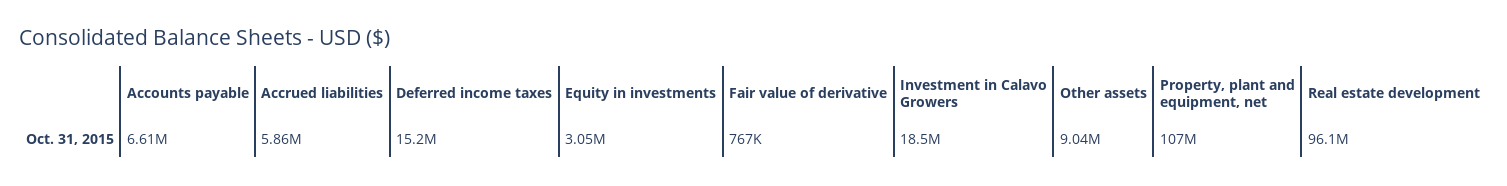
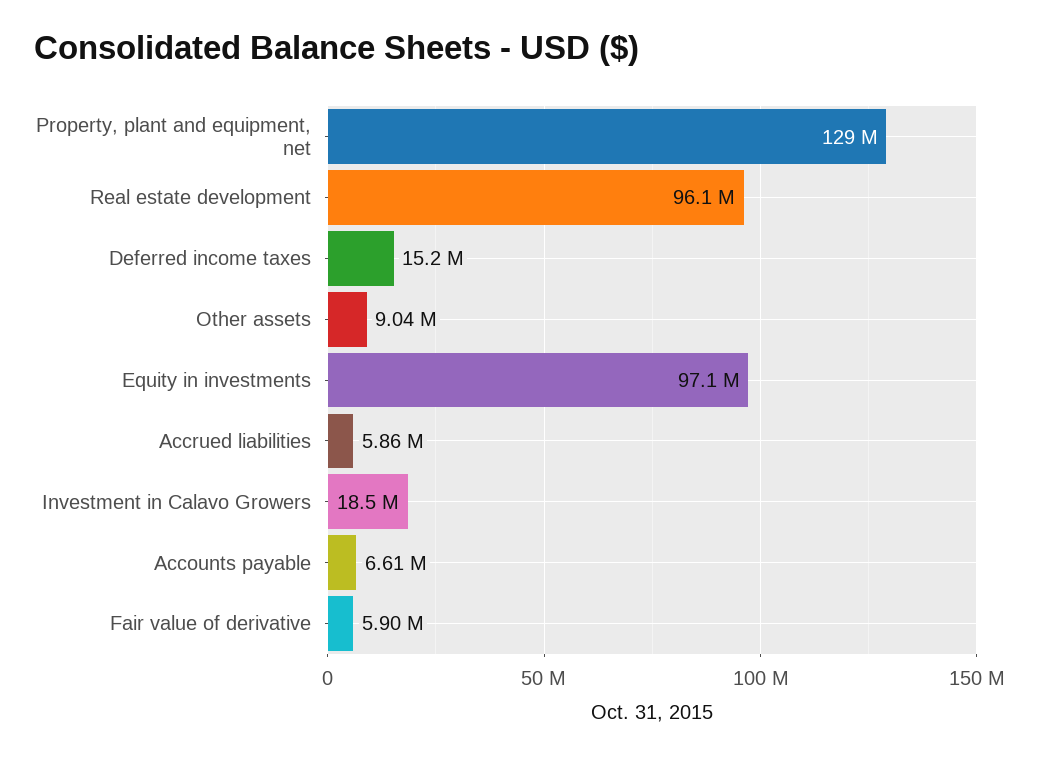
  {
    "Accounts payable": 6610000,
    "Accrued liabilities": 5860000,
    "Deferred income taxes": 15200000,
-   "Equity in investments": 3050000,
+   "Equity in investments": 97100000,
-   "Fair value of derivative": 767000,
+   "Fair value of derivative": 5900000,
    "Investment in Calavo Growers": 18500000,
    "Other assets": 9040000,
-   "Property, plant and equipment, net": 107000000,
+   "Property, plant and equipment, net": 129000000,
    "Real estate development": 96100000
  }

